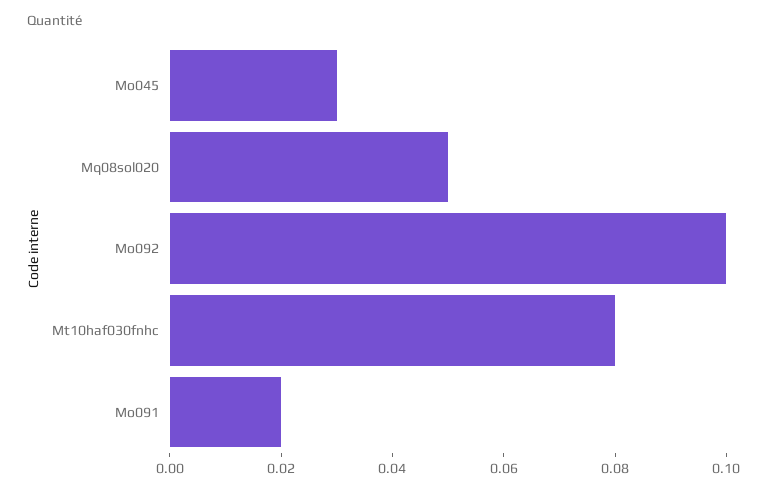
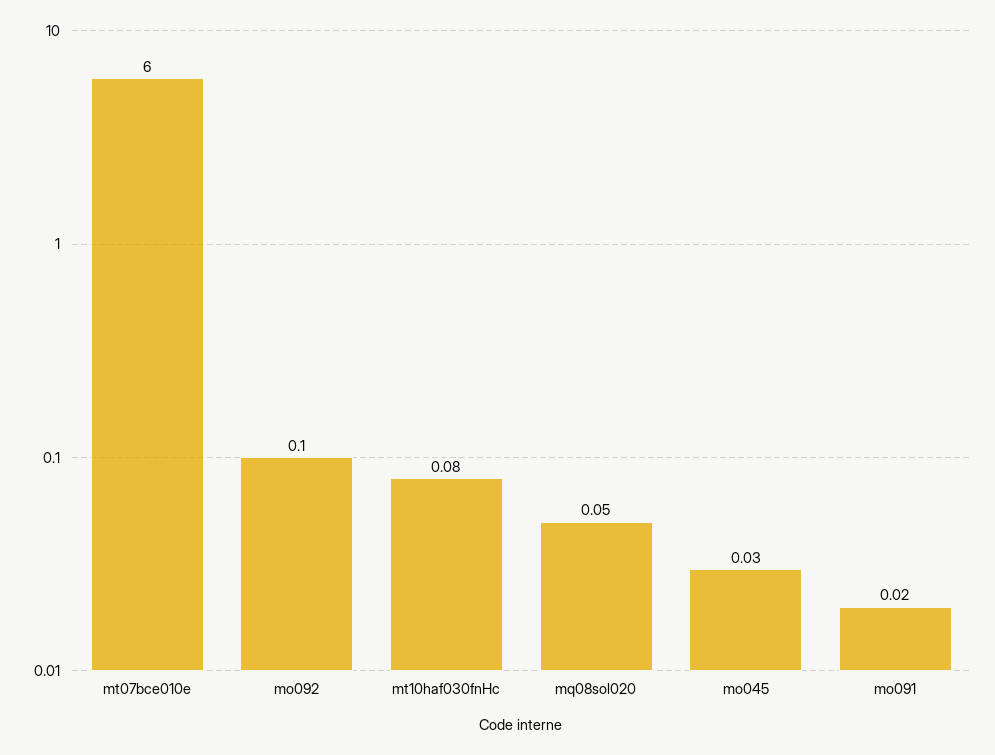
  {
    "Mo045": 0.03,
    "Mq08sol020": 0.05,
    "Mo092": 0.1,
    "Mt10haf030fnhc": 0.08,
-   "Mo091": 0.02
+   "Mo091": 0.02,
+   "mt07bce010e": 6
  }

